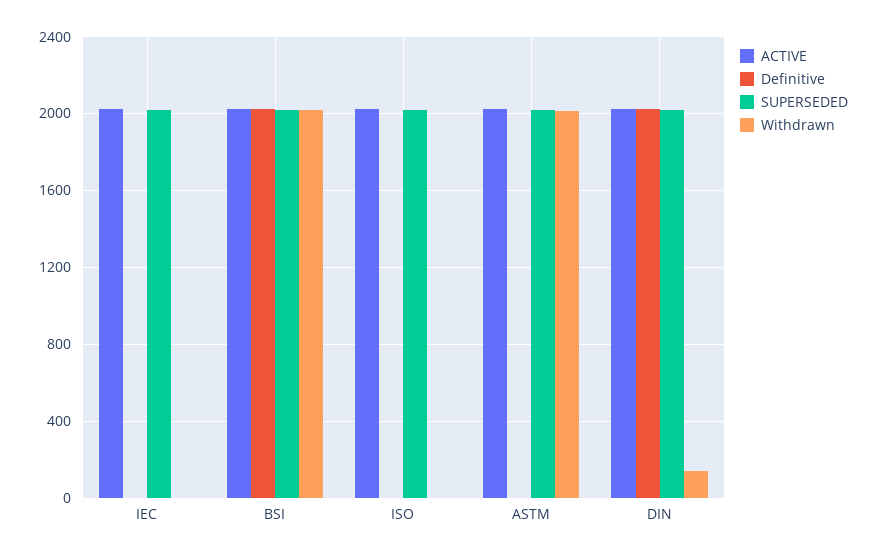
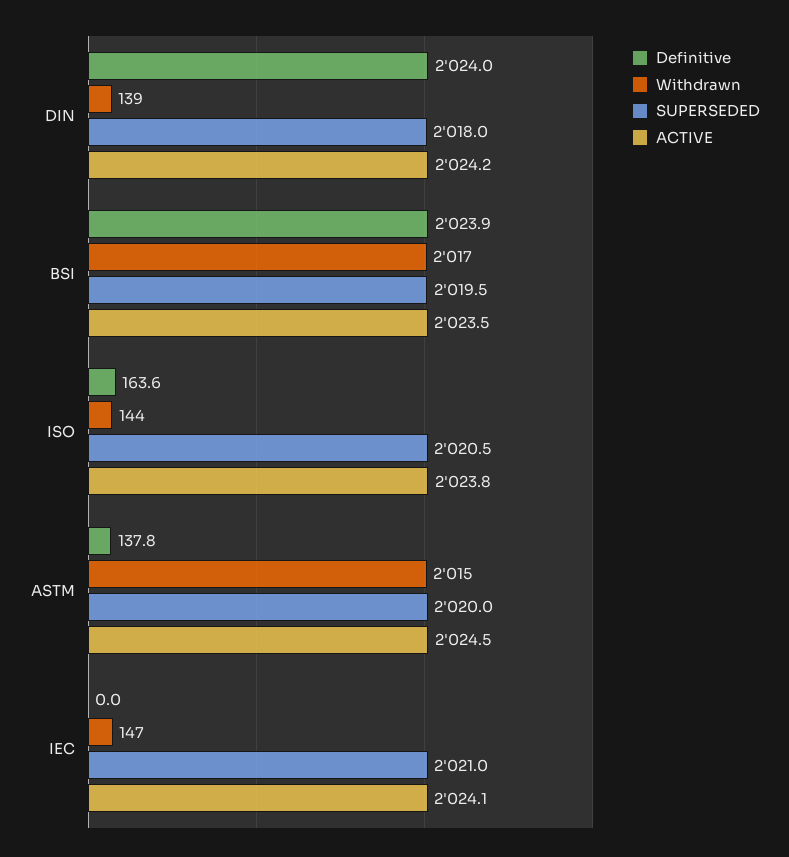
  {
    "ACTIVE": {
      "IEC": 2024.1,
      "BSI": 2023.5,
      "ISO": 2023.8,
      "ASTM": 2024.5,
      "DIN": 2024.2
    },
    "Definitive": {
      "IEC": 0,
      "BSI": 2023.9,
-     "ISO": 0,
+     "ISO": 163.6,
-     "ASTM": 0,
+     "ASTM": 137.8,
      "DIN": 2024
    },
    "SUPERSEDED": {
      "IEC": 2021,
      "BSI": 2019.5,
      "ISO": 2020.5,
      "ASTM": 2020,
      "DIN": 2018
    },
    "Withdrawn": {
-     "IEC": 0,
+     "IEC": 147,
      "BSI": 2017,
-     "ISO": 0,
+     "ISO": 144,
      "ASTM": 2015,
      "DIN": 139
    }
  }

